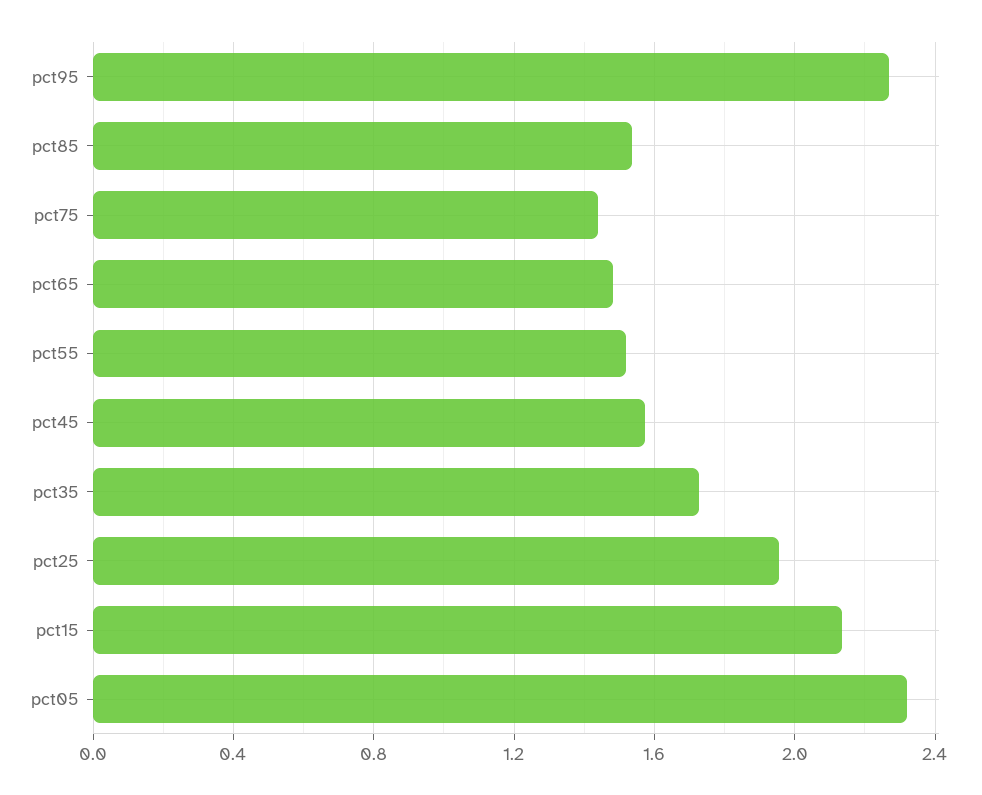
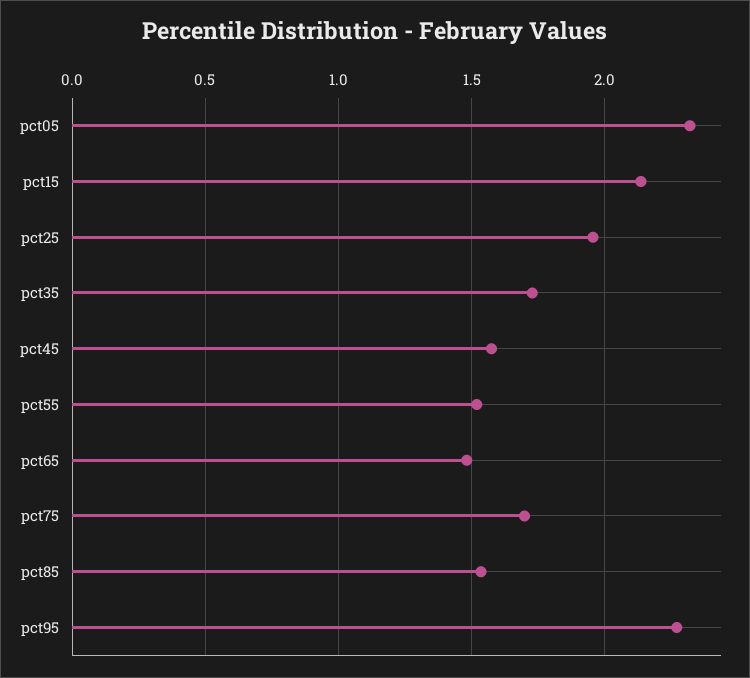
  {
    "pct95": 2.25,
    "pct85": 1.55,
-   "pct75": 1.45,
+   "pct75": 1.7,
    "pct65": 1.5,
    "pct55": 1.5,
    "pct45": 1.55,
    "pct35": 1.75,
    "pct25": 1.95,
    "pct15": 2.15,
    "pct05": 2.3
  }

